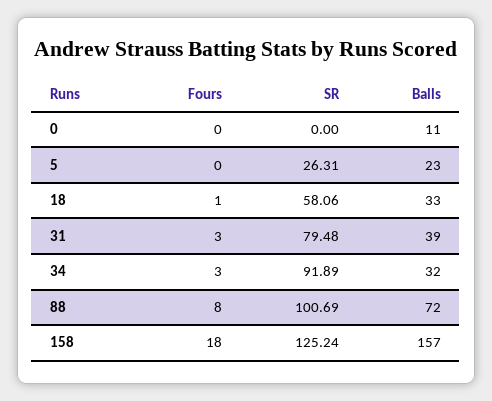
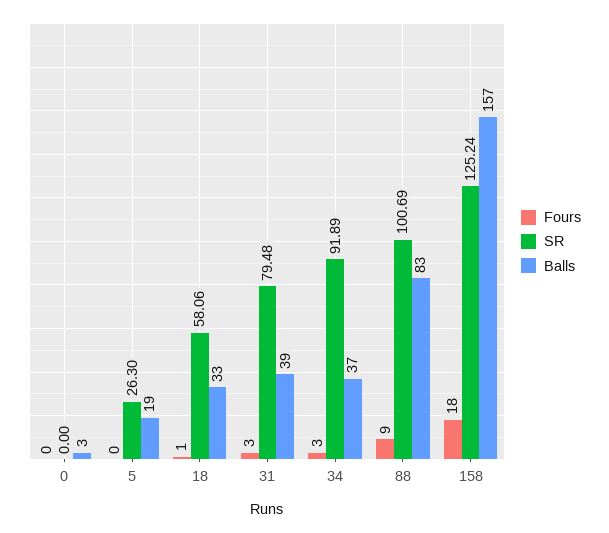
  {
    "Fours": {
      "0": 0,
      "5": 0,
      "18": 1,
      "31": 3,
      "34": 3,
-     "88": 8,
+     "88": 9,
      "158": 18
    },
    "SR": {
      "0": 0,
-     "5": 26.31,
+     "5": 26.3,
      "18": 58.06,
      "31": 79.48,
      "34": 91.89,
      "88": 100.69,
      "158": 125.24
    },
    "Balls": {
-     "0": 11,
+     "0": 3,
-     "5": 23,
+     "5": 19,
      "18": 33,
      "31": 39,
-     "34": 32,
+     "34": 37,
-     "88": 72,
+     "88": 83,
      "158": 157
    }
  }

